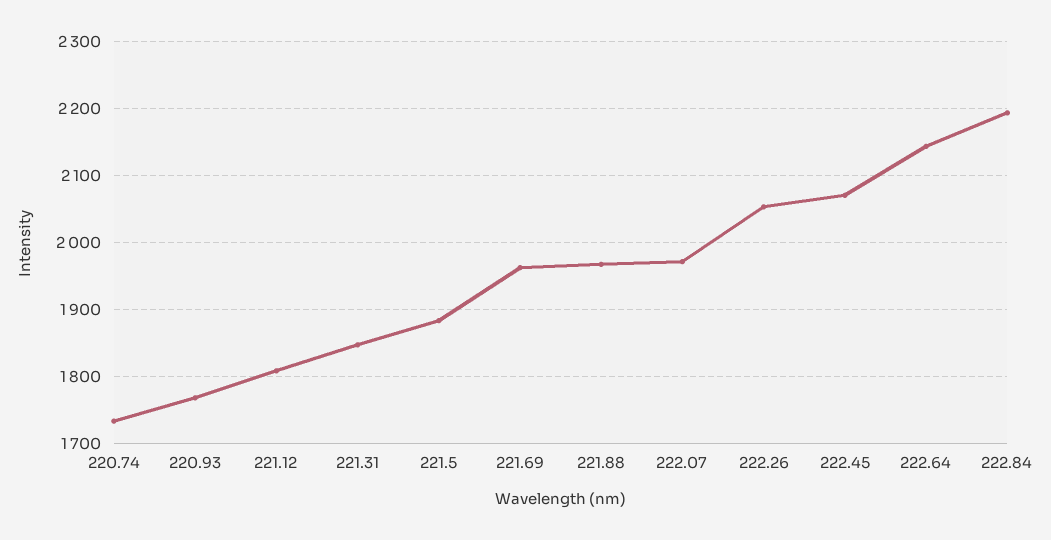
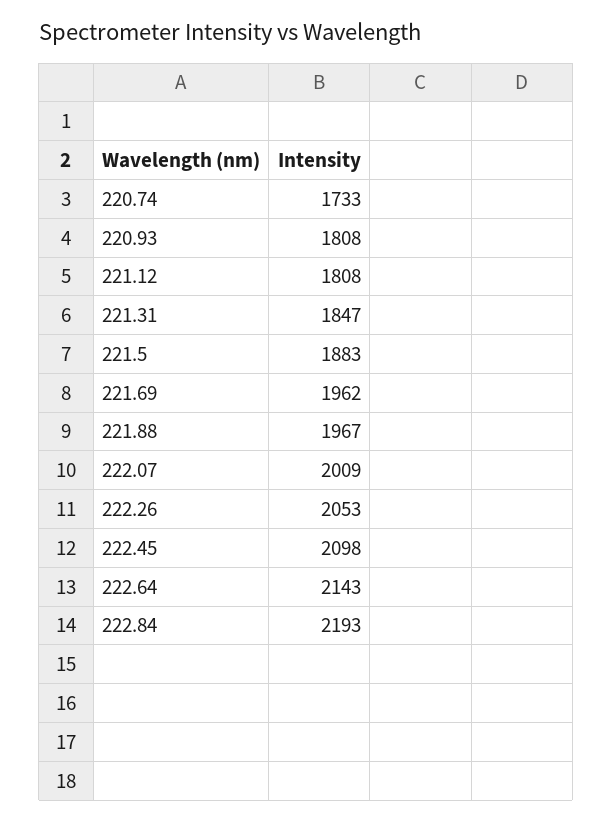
  {
    "220.74": 1733,
-   "220.93": 1770,
+   "220.93": 1808,
    "221.12": 1808,
    "221.31": 1847,
    "221.5": 1883,
    "221.69": 1962,
    "221.88": 1967,
-   "222.07": 1970,
+   "222.07": 2009,
    "222.26": 2053,
-   "222.45": 2070,
+   "222.45": 2098,
    "222.64": 2143,
    "222.84": 2193
  }

